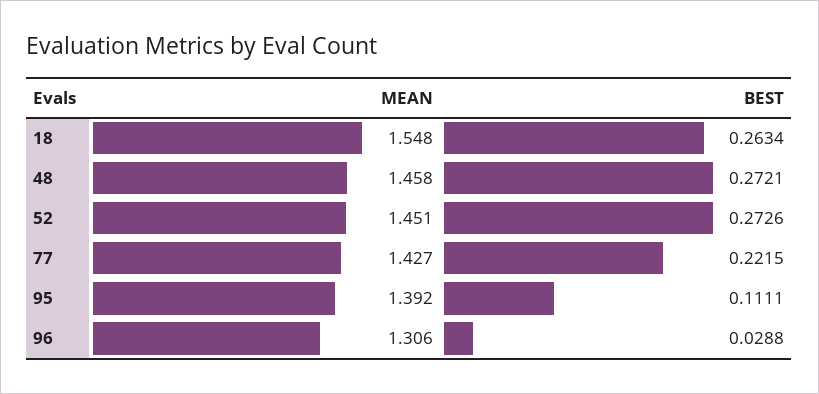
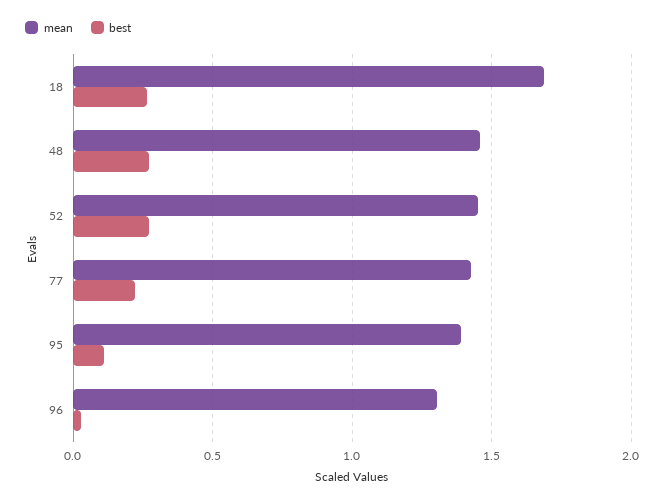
  {
    "MEAN": {
-     "18": 1.548,
+     "18": 1.7,
      "48": 1.458,
      "52": 1.451,
      "77": 1.427,
      "95": 1.392,
      "96": 1.306
    },
    "BEST": {
      "18": 0.2634,
      "48": 0.2721,
      "52": 0.2726,
      "77": 0.2215,
      "95": 0.1111,
      "96": 0.0288
    }
  }

